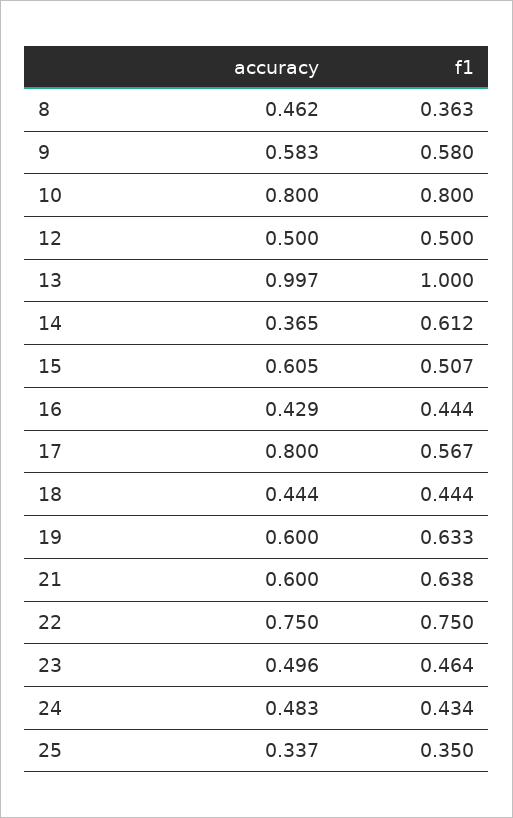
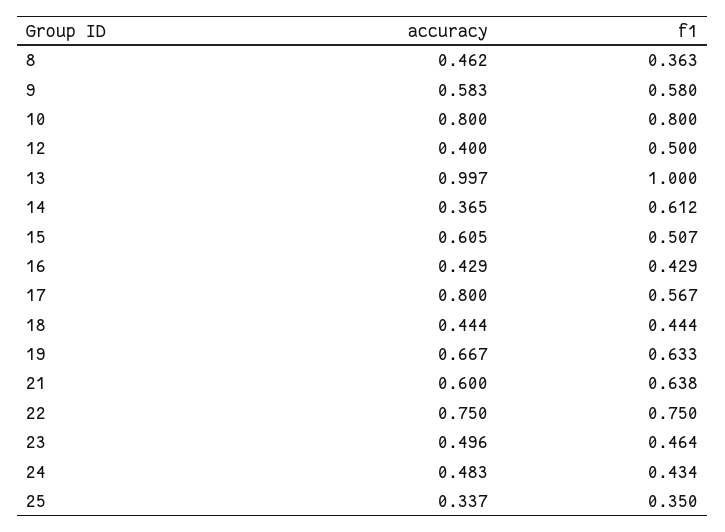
  {
    "accuracy": {
      "8": 0.462,
      "9": 0.583,
      "10": 0.8,
-     "12": 0.5,
+     "12": 0.4,
      "13": 0.997,
      "14": 0.365,
      "15": 0.605,
      "16": 0.429,
      "17": 0.8,
      "18": 0.444,
-     "19": 0.6,
+     "19": 0.667,
      "21": 0.6,
      "22": 0.75,
      "23": 0.496,
      "24": 0.483,
      "25": 0.337
    },
    "f1": {
      "8": 0.363,
      "9": 0.58,
      "10": 0.8,
      "12": 0.5,
      "13": 1,
      "14": 0.612,
      "15": 0.507,
-     "16": 0.444,
+     "16": 0.429,
      "17": 0.567,
      "18": 0.444,
      "19": 0.633,
      "21": 0.638,
      "22": 0.75,
      "23": 0.464,
      "24": 0.434,
      "25": 0.35
    }
  }

